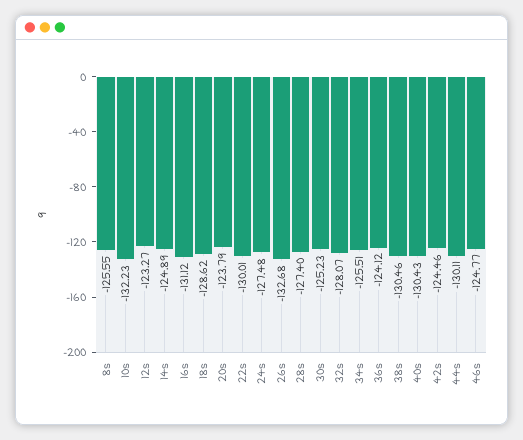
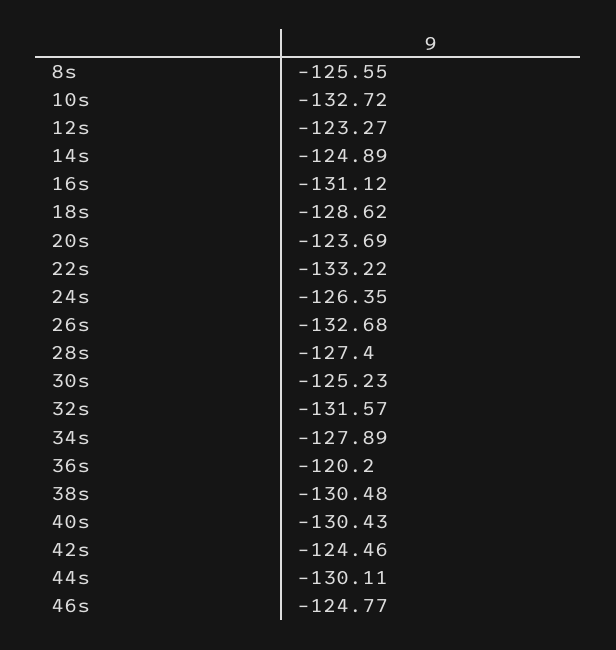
  {
    "8s": -125.55,
-   "10s": -132.23,
+   "10s": -132.72,
    "12s": -123.27,
    "14s": -124.89,
    "16s": -131.12,
    "18s": -128.62,
-   "20s": -123.79,
+   "20s": -123.69,
-   "22s": -130.01,
+   "22s": -133.22,
-   "24s": -127.48,
+   "24s": -126.35,
    "26s": -132.68,
    "28s": -127.4,
    "30s": -125.23,
-   "32s": -128.07,
+   "32s": -131.57,
-   "34s": -125.51,
+   "34s": -127.89,
-   "36s": -124.12,
+   "36s": -120.2,
-   "38s": -130.46,
+   "38s": -130.48,
    "40s": -130.43,
    "42s": -124.46,
    "44s": -130.11,
    "46s": -124.77
  }

